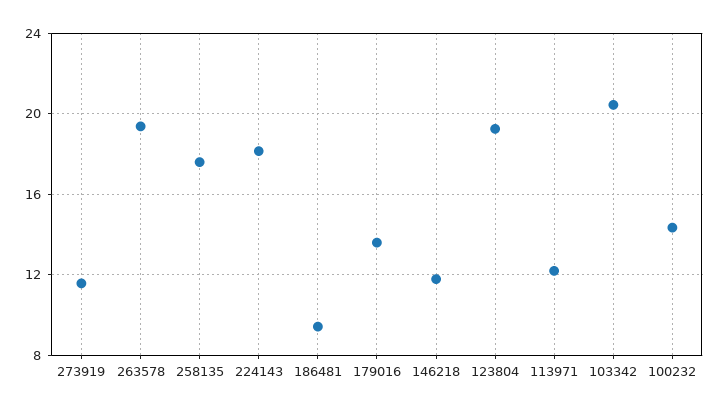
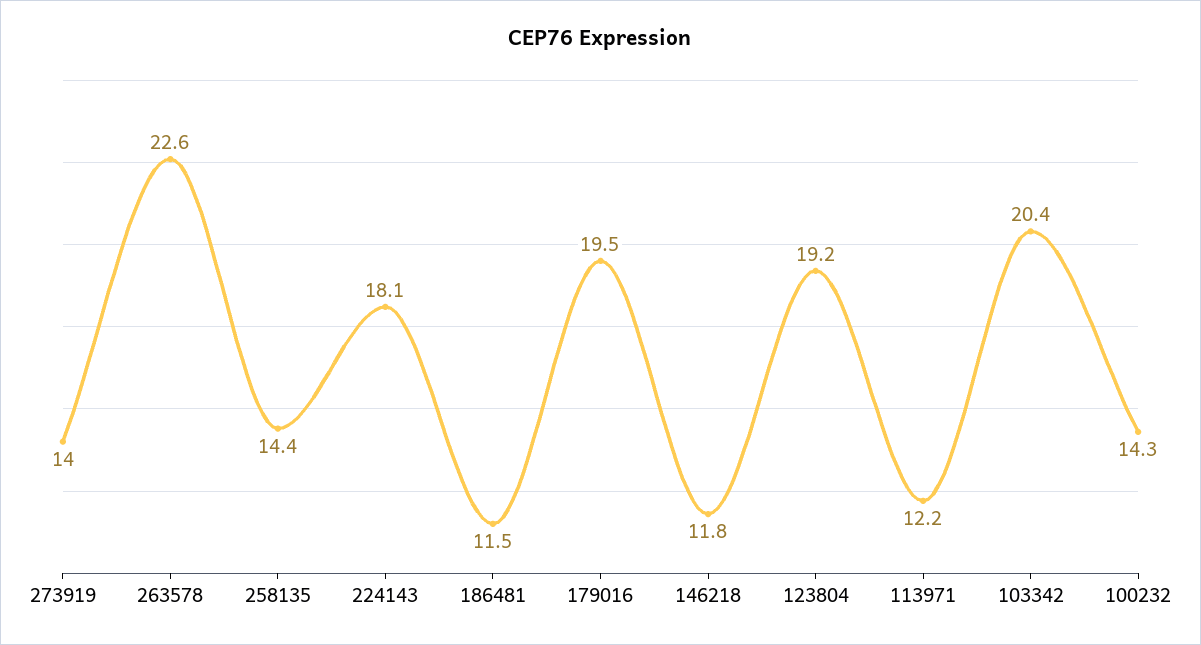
  {
-   "273919": 11.5,
+   "273919": 14,
-   "263578": 19.5,
+   "263578": 22.6,
-   "258135": 17.5,
+   "258135": 14.4,
    "224143": 18.1,
-   "186481": 9.5,
+   "186481": 11.5,
-   "179016": 13.5,
+   "179016": 19.5,
    "146218": 11.8,
    "123804": 19.2,
    "113971": 12.2,
    "103342": 20.4,
    "100232": 14.3
  }

